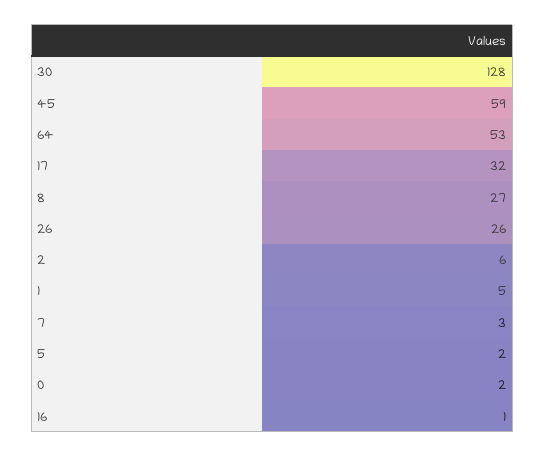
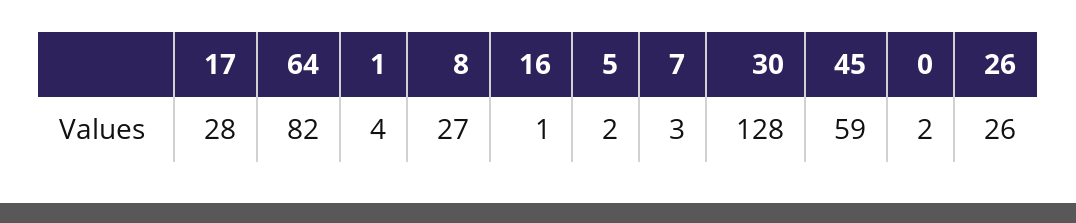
  {
    "30": 128,
    "45": 59,
-   "64": 53,
+   "64": 82,
-   "17": 32,
+   "17": 28,
    "8": 27,
    "26": 26,
-   "2": 6,
-   "1": 5,
+   "1": 4,
    "7": 3,
    "5": 2,
    "0": 2,
    "16": 1
  }

